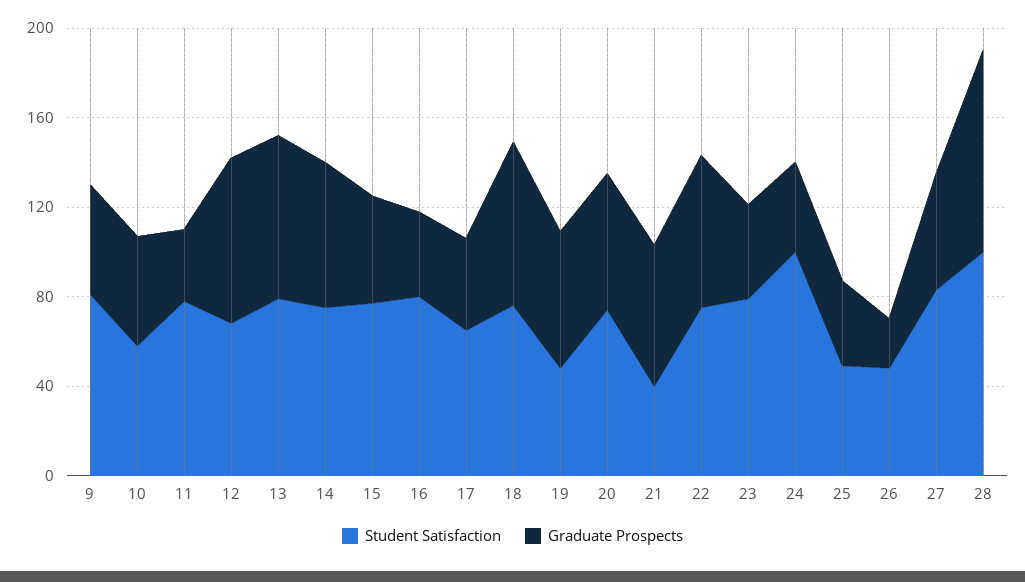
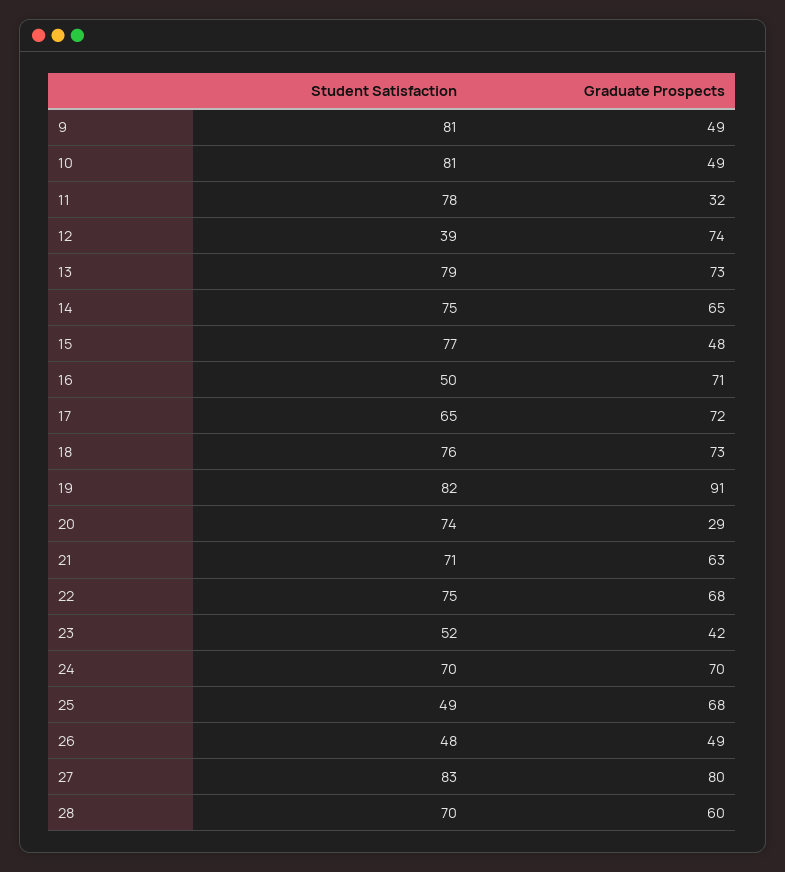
  {
    "Student Satisfaction": {
      "9": 81,
-     "10": 60,
+     "10": 81,
      "11": 78,
-     "12": 70,
+     "12": 39,
      "13": 79,
      "14": 75,
      "15": 77,
-     "16": 80,
+     "16": 50,
      "17": 65,
      "18": 76,
-     "19": 50,
+     "19": 82,
      "20": 74,
-     "21": 40,
+     "21": 71,
      "22": 75,
-     "23": 80,
+     "23": 52,
-     "24": 100,
+     "24": 70,
      "25": 49,
      "26": 48,
      "27": 83,
-     "28": 100
+     "28": 70
    },
    "Graduate Prospects": {
      "9": 49,
      "10": 49,
      "11": 32,
      "12": 74,
      "13": 73,
      "14": 65,
      "15": 48,
-     "16": 40,
+     "16": 71,
-     "17": 40,
+     "17": 72,
      "18": 73,
-     "19": 60,
+     "19": 91,
-     "20": 60,
+     "20": 29,
      "21": 63,
      "22": 68,
      "23": 42,
-     "24": 40,
+     "24": 70,
-     "25": 40,
+     "25": 68,
-     "26": 20,
+     "26": 49,
-     "27": 50,
+     "27": 80,
-     "28": 90
+     "28": 60
    }
  }

